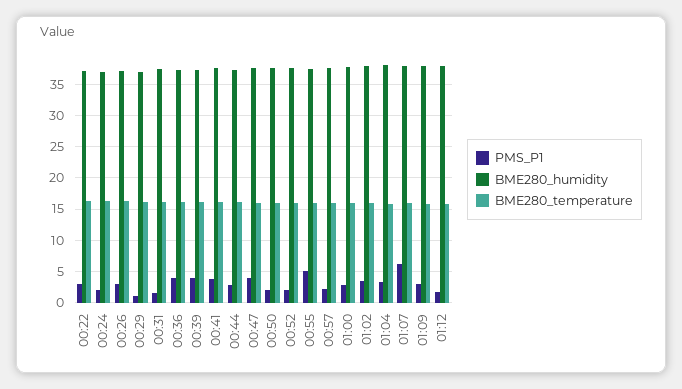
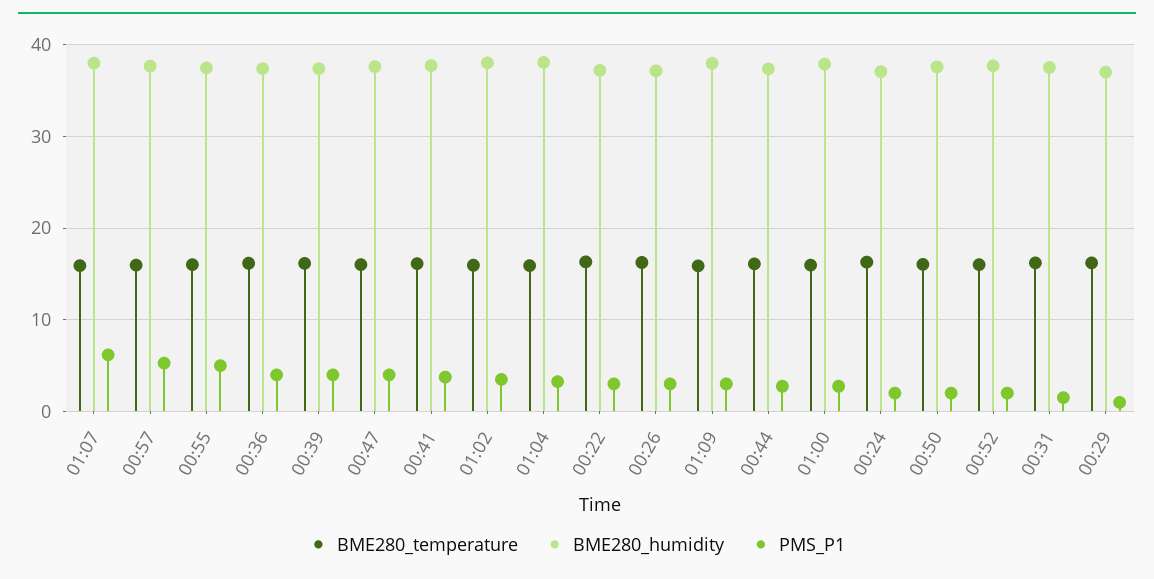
  {
    "PMS_P1": {
      "00:22": 3,
      "00:24": 2,
      "00:26": 3,
      "00:29": 1,
      "00:31": 2,
      "00:36": 4,
      "00:39": 4,
      "00:41": 4,
      "00:44": 3,
      "00:47": 4,
      "00:50": 2,
      "00:52": 2,
      "00:55": 5,
-     "00:57": 2,
+     "00:57": 5,
      "01:00": 3,
      "01:02": 4,
      "01:04": 3,
      "01:07": 6,
-     "01:09": 3,
+     "01:09": 3
-     "01:12": 2
    },
    "BME280_humidity": {
      "00:22": 37,
      "00:24": 37,
      "00:26": 37,
      "00:29": 37,
      "00:31": 38,
      "00:36": 37,
      "00:39": 37,
      "00:41": 38,
      "00:44": 37,
      "00:47": 38,
      "00:50": 38,
      "00:52": 38,
      "00:55": 37,
      "00:57": 38,
      "01:00": 38,
      "01:02": 38,
      "01:04": 38,
      "01:07": 38,
-     "01:09": 38,
+     "01:09": 38
-     "01:12": 38
    },
    "BME280_temperature": {
      "00:22": 16,
      "00:24": 16,
      "00:26": 16,
      "00:29": 16,
      "00:31": 16,
      "00:36": 16,
      "00:39": 16,
      "00:41": 16,
      "00:44": 16,
      "00:47": 16,
      "00:50": 16,
      "00:52": 16,
      "00:55": 16,
      "00:57": 16,
      "01:00": 16,
      "01:02": 16,
      "01:04": 16,
      "01:07": 16,
-     "01:09": 16,
+     "01:09": 16
-     "01:12": 16
    }
  }

